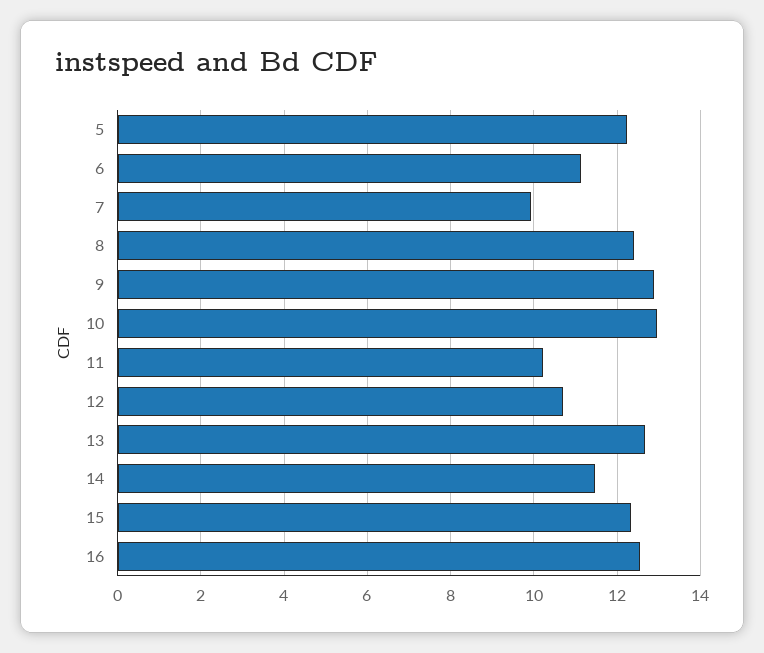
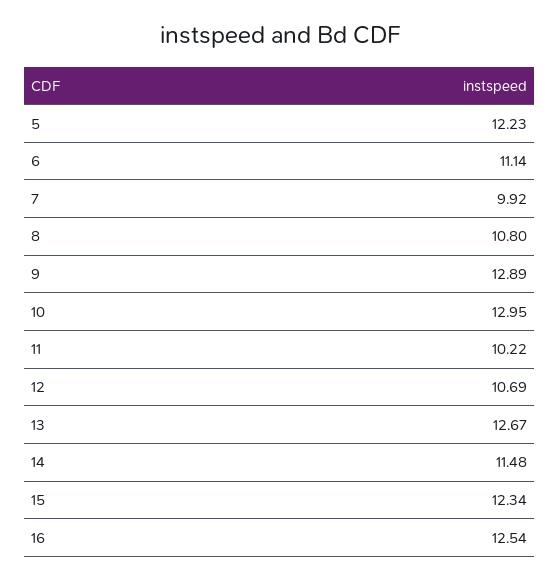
  {
    "5": 12.23,
    "6": 11.14,
    "7": 9.92,
-   "8": 12.4,
+   "8": 10.8,
    "9": 12.89,
    "10": 12.95,
    "11": 10.22,
    "12": 10.69,
    "13": 12.67,
    "14": 11.48,
    "15": 12.34,
    "16": 12.54
  }

